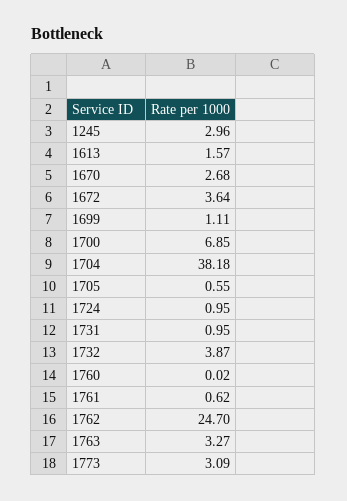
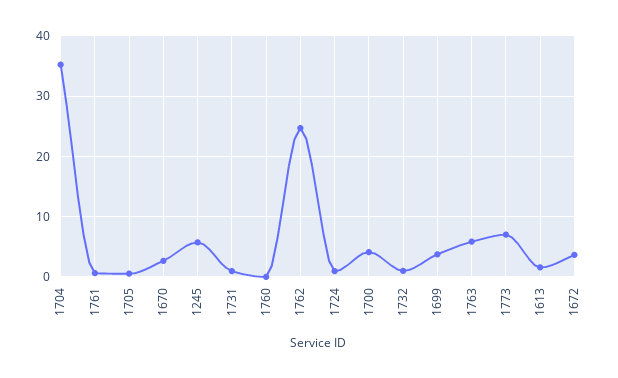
  {
-   "1245": 2.96,
+   "1245": 6,
    "1613": 1.57,
    "1670": 2.68,
    "1672": 3.64,
-   "1699": 1.11,
+   "1699": 4,
-   "1700": 6.85,
+   "1700": 4,
-   "1704": 38.18,
+   "1704": 35,
    "1705": 0.55,
    "1724": 0.95,
    "1731": 0.95,
-   "1732": 3.87,
+   "1732": 1,
    "1760": 0.02,
    "1761": 0.62,
    "1762": 24.7,
-   "1763": 3.27,
+   "1763": 6,
-   "1773": 3.09
+   "1773": 7
  }

